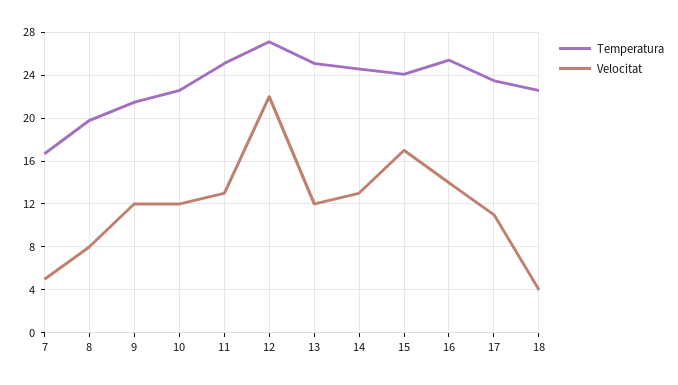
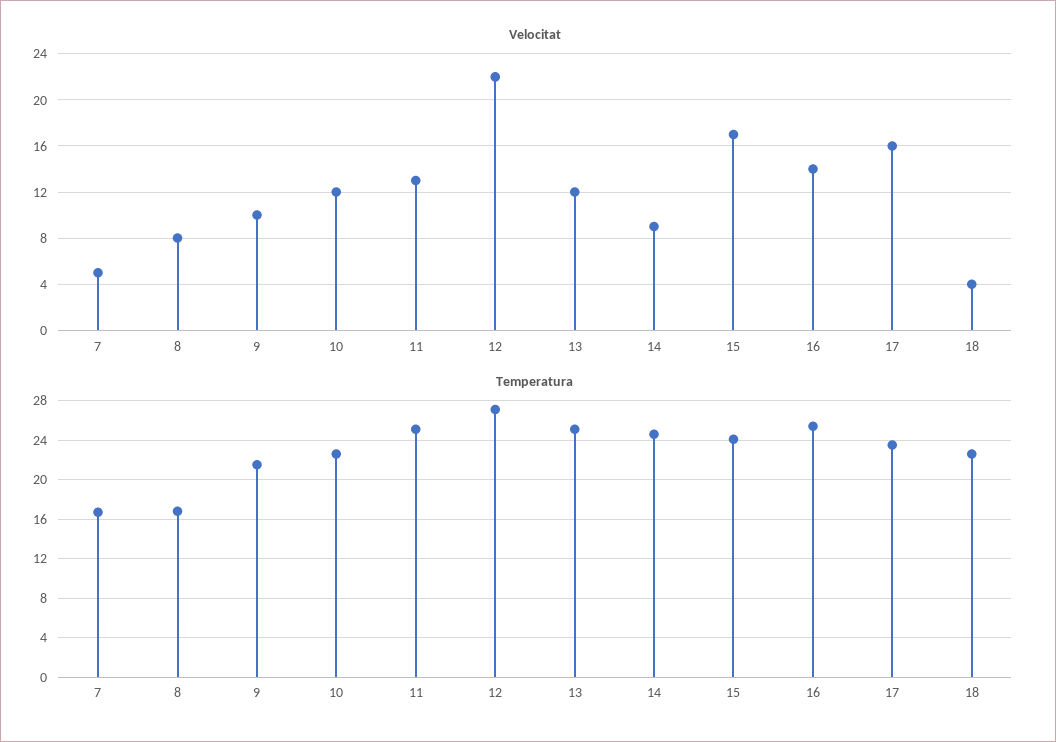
  {
    "Temperatura": {
      "7": 17,
-     "8": 20,
+     "8": 17,
      "9": 22,
      "10": 23,
      "11": 25,
      "12": 27,
      "13": 25,
      "14": 25,
      "15": 24,
      "16": 25,
      "17": 24,
      "18": 23
    },
    "Velocitat": {
      "7": 5,
      "8": 8,
-     "9": 12,
+     "9": 10,
      "10": 12,
      "11": 13,
      "12": 22,
      "13": 12,
-     "14": 13,
+     "14": 9,
      "15": 17,
      "16": 14,
-     "17": 11,
+     "17": 16,
      "18": 4
    }
  }

